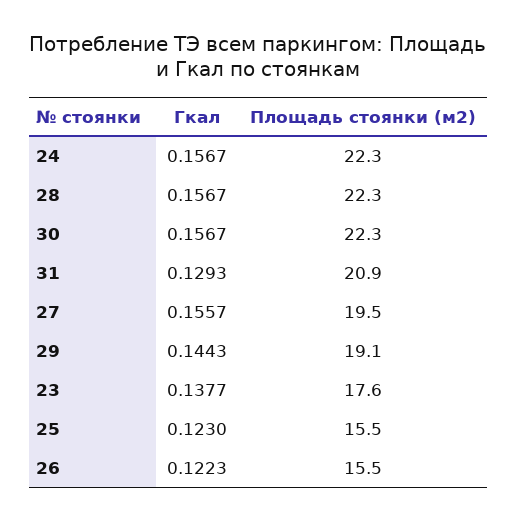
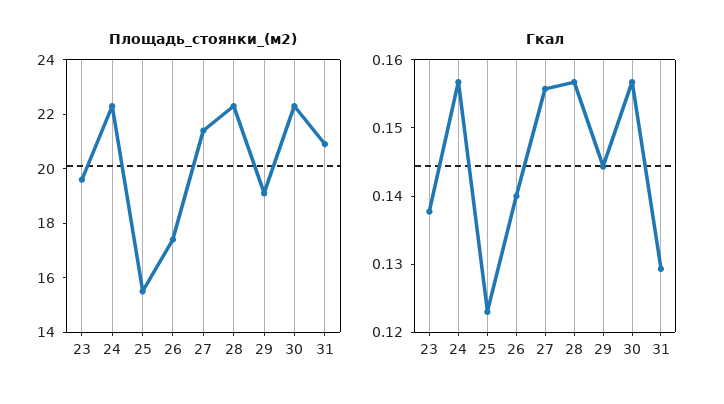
  {
    "Гкал": {
      "24": 0.1567,
      "28": 0.1567,
      "30": 0.1567,
      "31": 0.1293,
      "27": 0.1557,
      "29": 0.1443,
      "23": 0.1377,
      "25": 0.123,
-     "26": 0.1223
+     "26": 0.14
    },
    "Площадь стоянки (м2)": {
      "24": 22.3,
      "28": 22.3,
      "30": 22.3,
      "31": 20.9,
-     "27": 19.5,
+     "27": 21.5,
      "29": 19.1,
-     "23": 17.6,
+     "23": 19.5,
      "25": 15.5,
-     "26": 15.5
+     "26": 17.5
    }
  }

